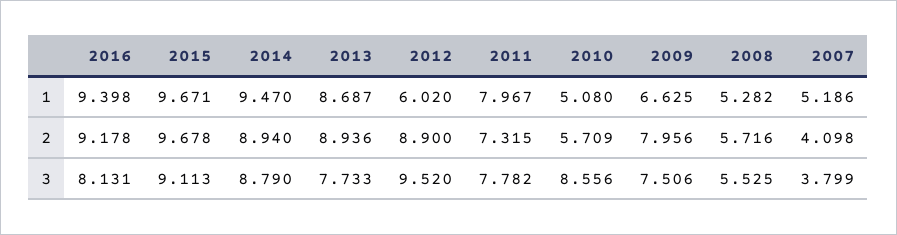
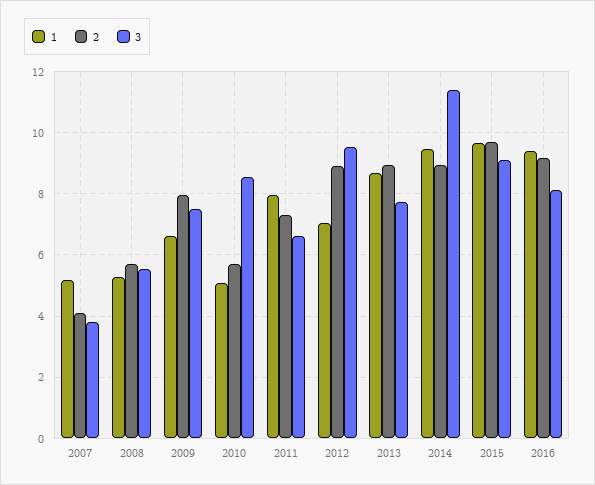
  {
    "1": {
      "2016": 9.398,
      "2015": 9.671,
      "2014": 9.47,
      "2013": 8.687,
-     "2012": 6.02,
+     "2012": 7,
      "2011": 7.967,
      "2010": 5.08,
      "2009": 6.625,
      "2008": 5.282,
      "2007": 5.186
    },
    "2": {
      "2016": 9.178,
      "2015": 9.678,
      "2014": 8.94,
      "2013": 8.936,
      "2012": 8.9,
      "2011": 7.315,
      "2010": 5.709,
      "2009": 7.956,
      "2008": 5.716,
      "2007": 4.098
    },
    "3": {
      "2016": 8.131,
      "2015": 9.113,
-     "2014": 8.79,
+     "2014": 11.4,
      "2013": 7.733,
      "2012": 9.52,
-     "2011": 7.782,
+     "2011": 6.6,
      "2010": 8.556,
      "2009": 7.506,
      "2008": 5.525,
      "2007": 3.799
    }
  }

